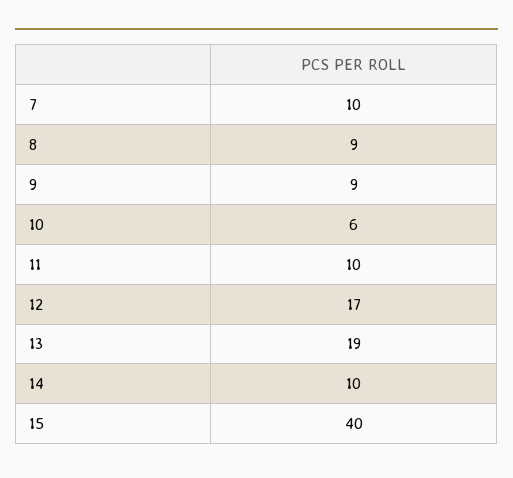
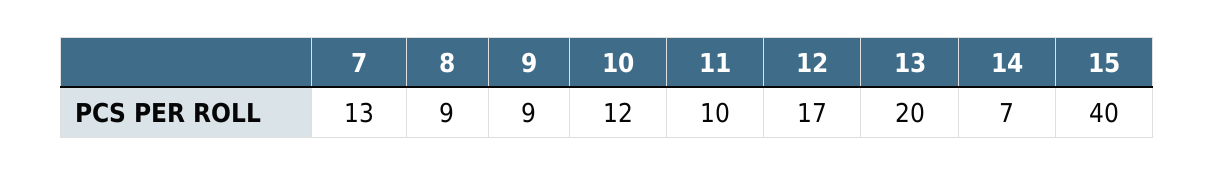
  {
-   "7": 10,
+   "7": 13,
    "8": 9,
    "9": 9,
-   "10": 6,
+   "10": 12,
    "11": 10,
    "12": 17,
-   "13": 19,
+   "13": 20,
-   "14": 10,
+   "14": 7,
    "15": 40
  }

